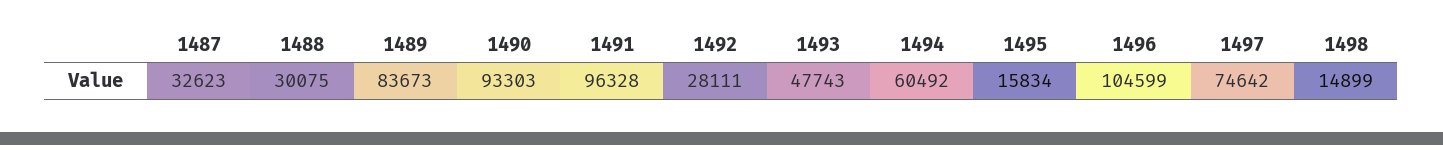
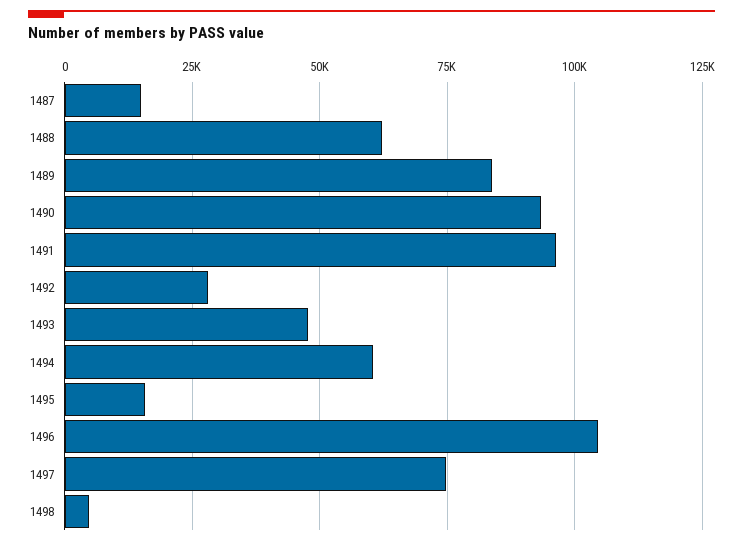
  {
-   "1487": 32623,
+   "1487": 15000,
-   "1488": 30075,
+   "1488": 62500,
    "1489": 83673,
    "1490": 93303,
    "1491": 96328,
    "1492": 28111,
    "1493": 47743,
    "1494": 60492,
    "1495": 15834,
    "1496": 104599,
    "1497": 74642,
-   "1498": 14899
+   "1498": 5000
  }

